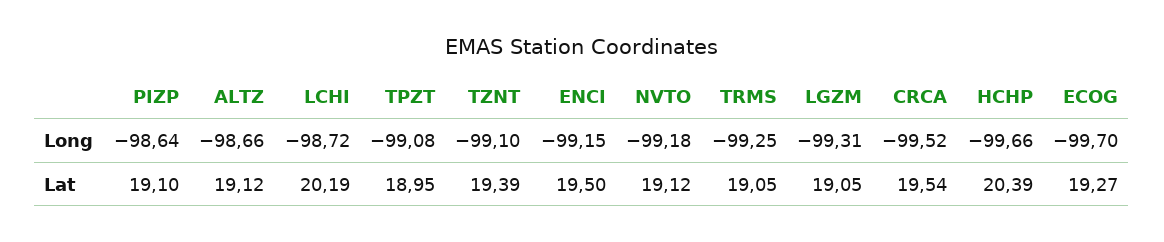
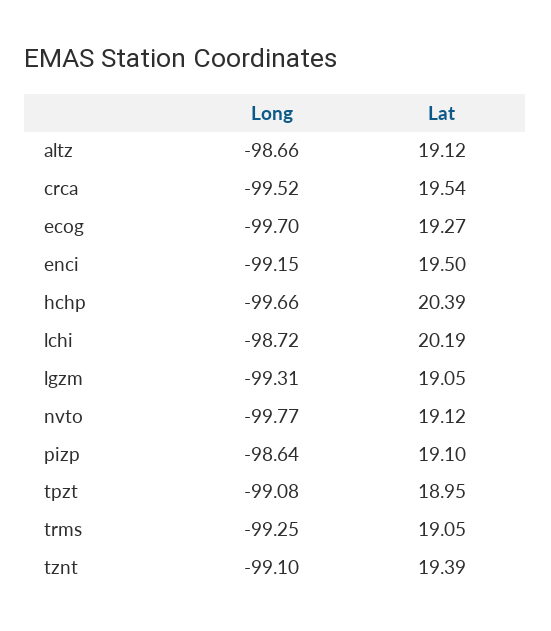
  {
    "PIZP": {
      "Long": -98.64,
      "Lat": 19.1
    },
    "ALTZ": {
      "Long": -98.66,
      "Lat": 19.12
    },
    "LCHI": {
      "Long": -98.72,
      "Lat": 20.19
    },
    "TPZT": {
      "Long": -99.08,
      "Lat": 18.95
    },
    "TZNT": {
      "Long": -99.1,
      "Lat": 19.39
    },
    "ENCI": {
      "Long": -99.15,
      "Lat": 19.5
    },
    "NVTO": {
-     "Long": -99.18,
+     "Long": -99.77,
      "Lat": 19.12
    },
    "TRMS": {
      "Long": -99.25,
      "Lat": 19.05
    },
    "LGZM": {
      "Long": -99.31,
      "Lat": 19.05
    },
    "CRCA": {
      "Long": -99.52,
      "Lat": 19.54
    },
    "HCHP": {
      "Long": -99.66,
      "Lat": 20.39
    },
    "ECOG": {
      "Long": -99.7,
      "Lat": 19.27
    }
  }

